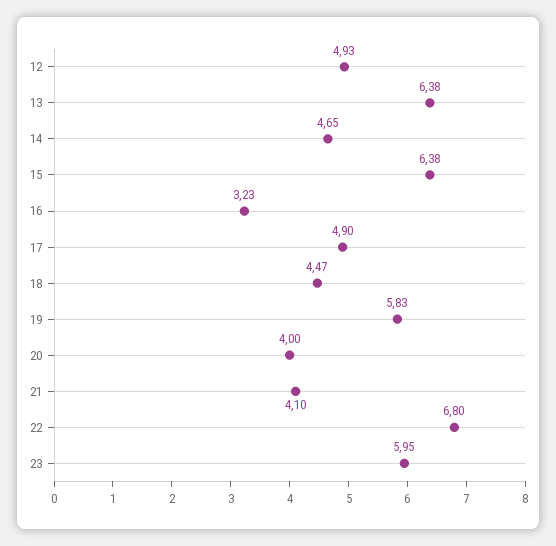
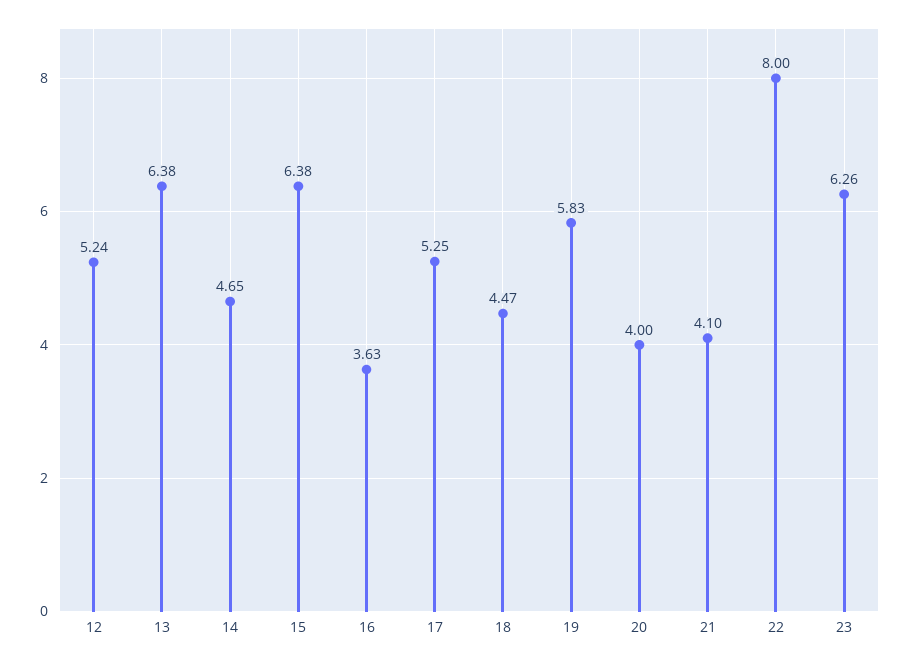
  {
-   "12": 4.93,
+   "12": 5.24,
    "13": 6.38,
    "14": 4.65,
    "15": 6.38,
-   "16": 3.23,
+   "16": 3.63,
-   "17": 4.9,
+   "17": 5.25,
    "18": 4.47,
    "19": 5.83,
    "20": 4,
    "21": 4.1,
-   "22": 6.8,
+   "22": 8,
-   "23": 5.95
+   "23": 6.26
  }

